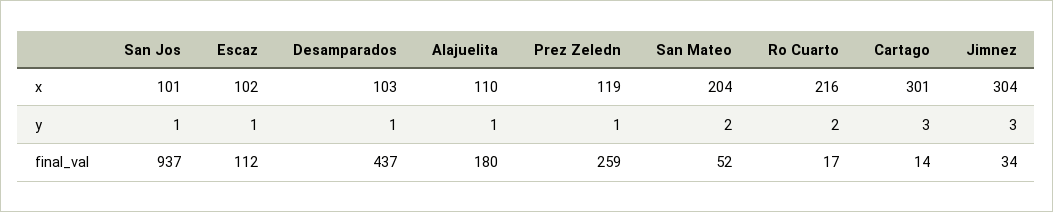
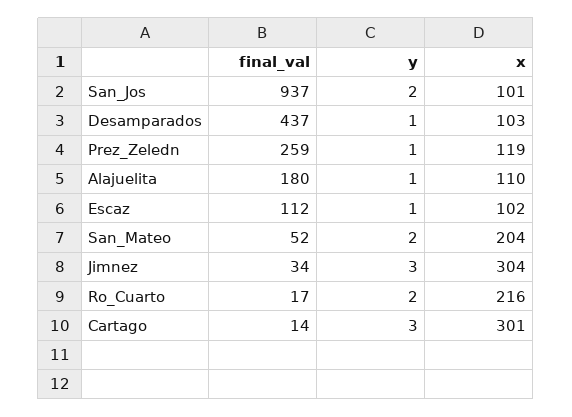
  {
    "San Jos": {
      "x": 101,
-     "y": 1,
+     "y": 2,
      "final_val": 937
    },
    "Escaz": {
      "x": 102,
      "y": 1,
      "final_val": 112
    },
    "Desamparados": {
      "x": 103,
      "y": 1,
      "final_val": 437
    },
    "Alajuelita": {
      "x": 110,
      "y": 1,
      "final_val": 180
    },
    "Prez Zeledn": {
      "x": 119,
      "y": 1,
      "final_val": 259
    },
    "San Mateo": {
      "x": 204,
      "y": 2,
      "final_val": 52
    },
    "Ro Cuarto": {
      "x": 216,
      "y": 2,
      "final_val": 17
    },
    "Cartago": {
      "x": 301,
      "y": 3,
      "final_val": 14
    },
    "Jimnez": {
      "x": 304,
      "y": 3,
      "final_val": 34
    }
  }

